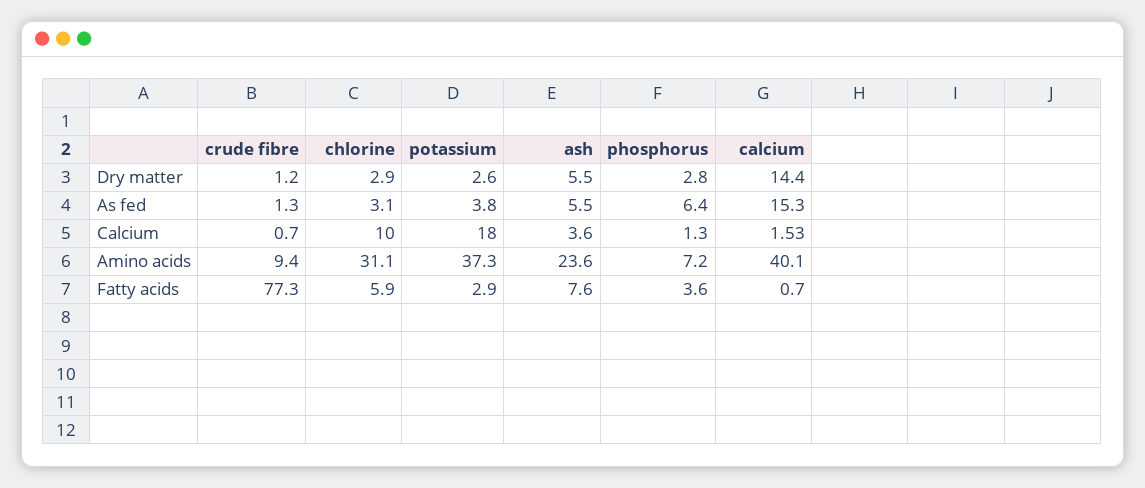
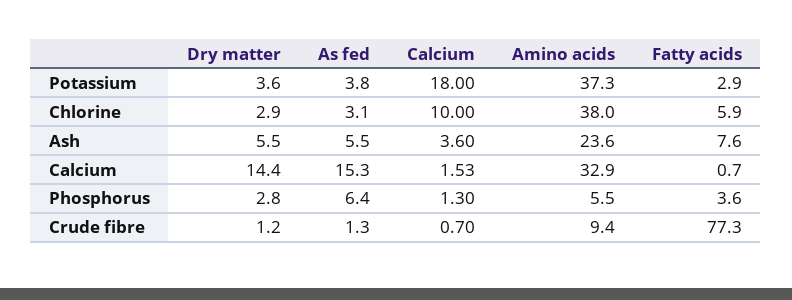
  {
    "crude fibre": {
      "Dry matter": 1.2,
      "As fed": 1.3,
      "Calcium": 0.7,
      "Amino acids": 9.4,
      "Fatty acids": 77.3
    },
    "chlorine": {
      "Dry matter": 2.9,
      "As fed": 3.1,
      "Calcium": 10,
-     "Amino acids": 31.1,
+     "Amino acids": 38,
      "Fatty acids": 5.9
    },
    "potassium": {
-     "Dry matter": 2.6,
+     "Dry matter": 3.6,
      "As fed": 3.8,
      "Calcium": 18,
      "Amino acids": 37.3,
      "Fatty acids": 2.9
    },
    "ash": {
      "Dry matter": 5.5,
      "As fed": 5.5,
      "Calcium": 3.6,
      "Amino acids": 23.6,
      "Fatty acids": 7.6
    },
    "phosphorus": {
      "Dry matter": 2.8,
      "As fed": 6.4,
      "Calcium": 1.3,
-     "Amino acids": 7.2,
+     "Amino acids": 5.5,
      "Fatty acids": 3.6
    },
    "calcium": {
      "Dry matter": 14.4,
      "As fed": 15.3,
      "Calcium": 1.53,
-     "Amino acids": 40.1,
+     "Amino acids": 32.9,
      "Fatty acids": 0.7
    }
  }

